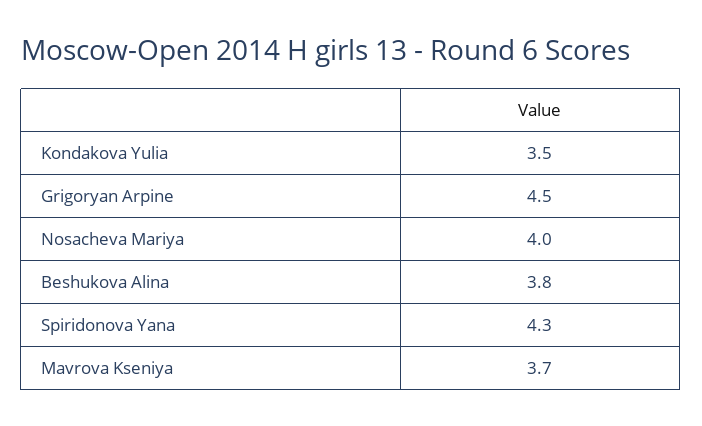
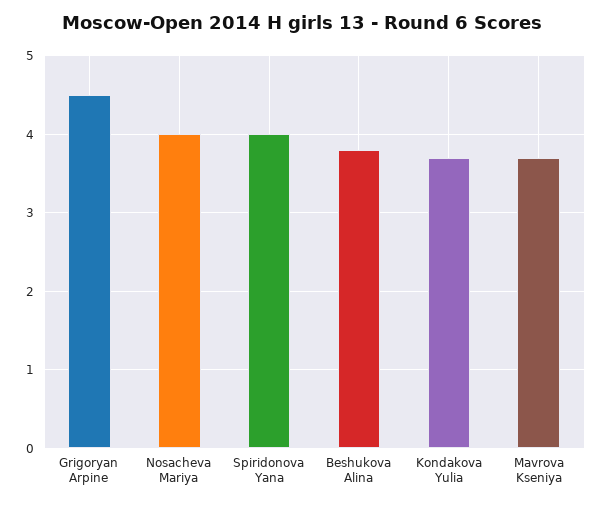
  {
-   "Kondakova Yulia": 3.5,
+   "Kondakova Yulia": 3.7,
    "Grigoryan Arpine": 4.5,
    "Nosacheva Mariya": 4,
    "Beshukova Alina": 3.8,
-   "Spiridonova Yana": 4.3,
+   "Spiridonova Yana": 4,
    "Mavrova Kseniya": 3.7
  }

